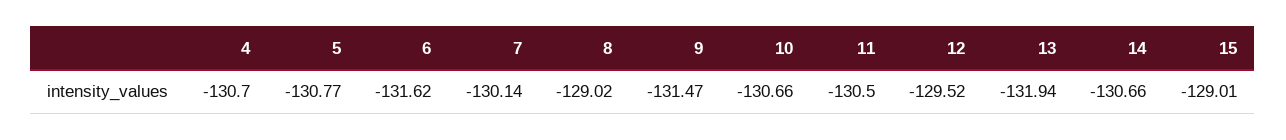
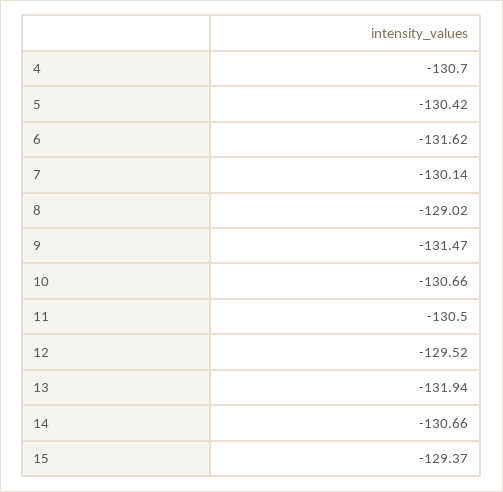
  {
    "4": -130.7,
-   "5": -130.77,
+   "5": -130.42,
    "6": -131.62,
    "7": -130.14,
    "8": -129.02,
    "9": -131.47,
    "10": -130.66,
    "11": -130.5,
    "12": -129.52,
    "13": -131.94,
    "14": -130.66,
-   "15": -129.01
+   "15": -129.37
  }

